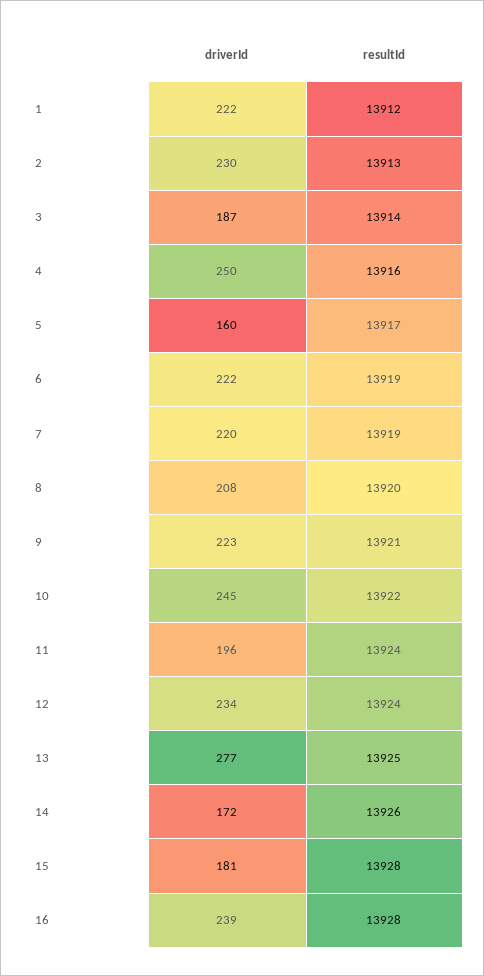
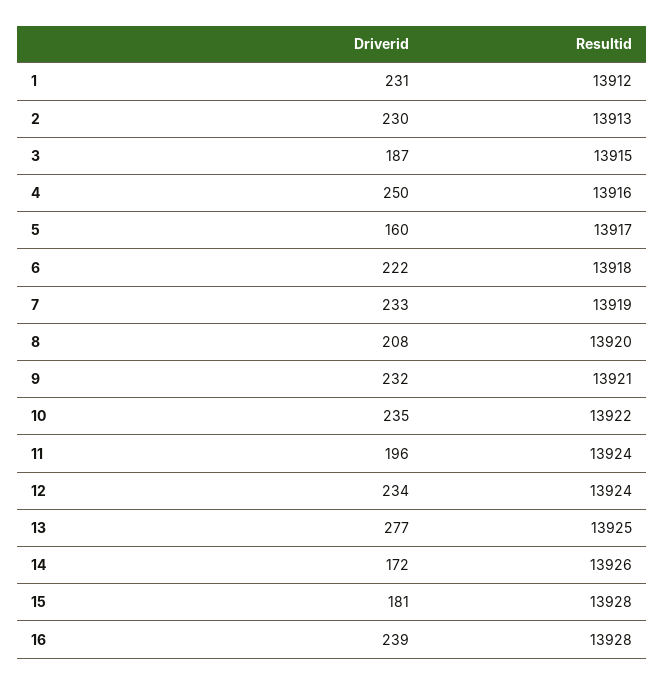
  {
    "driverId": {
-     "1": 222,
+     "1": 231,
      "2": 230,
      "3": 187,
      "4": 250,
      "5": 160,
      "6": 222,
-     "7": 220,
+     "7": 233,
      "8": 208,
-     "9": 223,
+     "9": 232,
-     "10": 245,
+     "10": 235,
      "11": 196,
      "12": 234,
      "13": 277,
      "14": 172,
      "15": 181,
      "16": 239
    },
    "resultId": {
      "1": 13912,
      "2": 13913,
-     "3": 13914,
+     "3": 13915,
      "4": 13916,
      "5": 13917,
-     "6": 13919,
+     "6": 13918,
      "7": 13919,
      "8": 13920,
      "9": 13921,
      "10": 13922,
      "11": 13924,
      "12": 13924,
      "13": 13925,
      "14": 13926,
      "15": 13928,
      "16": 13928
    }
  }

